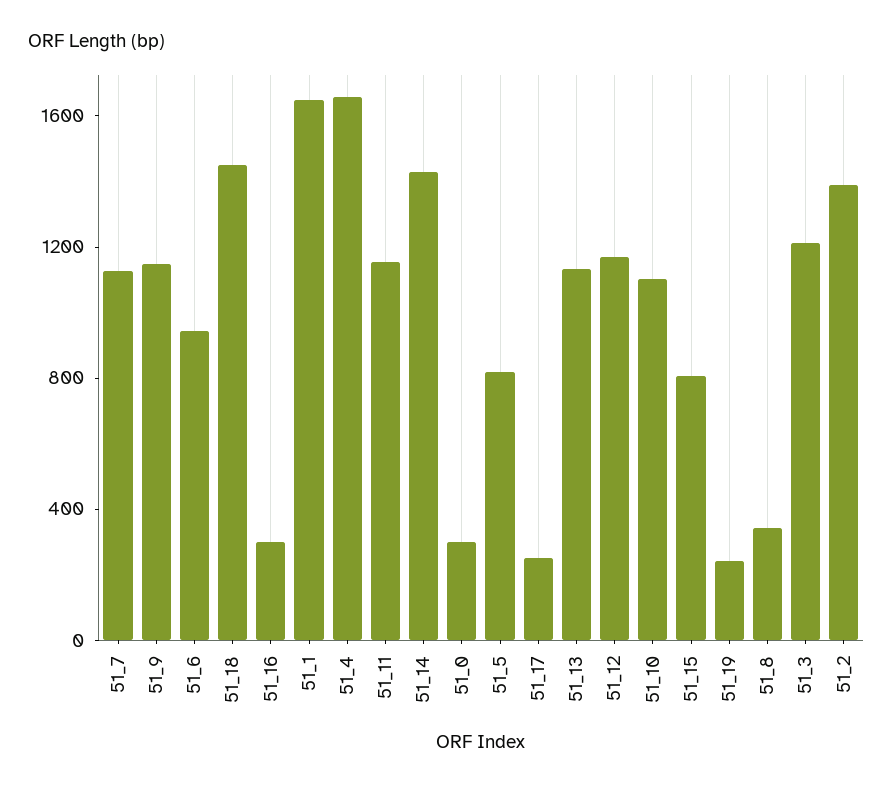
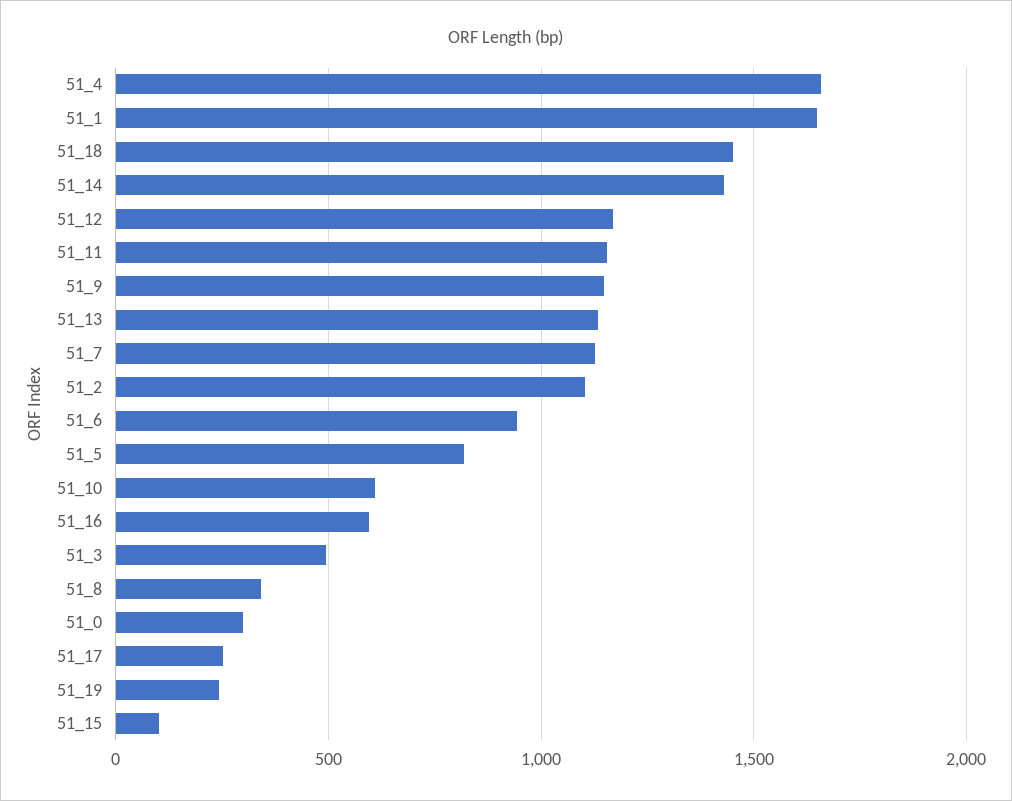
  {
    "51_7": 1150,
    "51_9": 1150,
    "51_6": 950,
    "51_18": 1450,
-   "51_16": 300,
+   "51_16": 600,
    "51_1": 1650,
    "51_4": 1650,
    "51_11": 1150,
    "51_14": 1450,
    "51_0": 300,
    "51_5": 800,
    "51_17": 250,
    "51_13": 1150,
    "51_12": 1150,
-   "51_10": 1100,
+   "51_10": 600,
-   "51_15": 800,
+   "51_15": 100,
    "51_19": 250,
    "51_8": 350,
-   "51_3": 1200,
+   "51_3": 500,
-   "51_2": 1400
+   "51_2": 1100
  }

